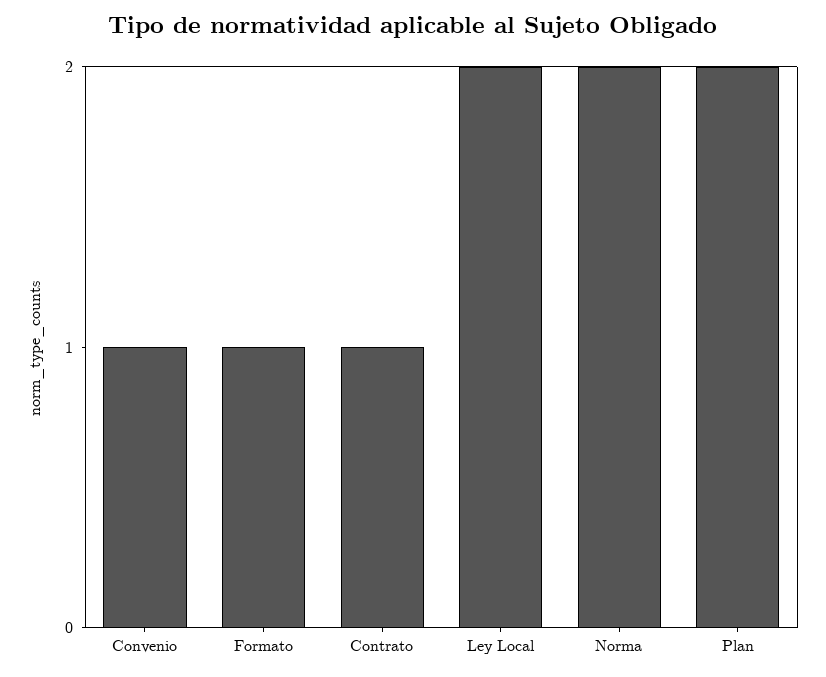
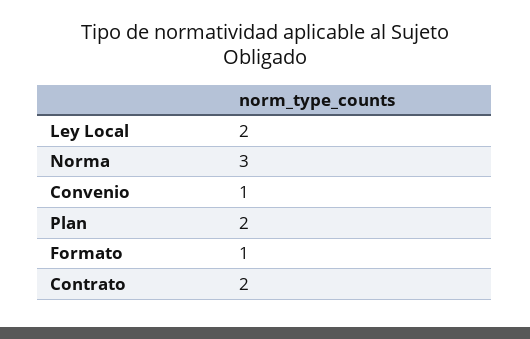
  {
    "Convenio": 1,
    "Formato": 1,
-   "Contrato": 1,
+   "Contrato": 2,
    "Ley Local": 2,
-   "Norma": 2,
+   "Norma": 3,
    "Plan": 2
  }

